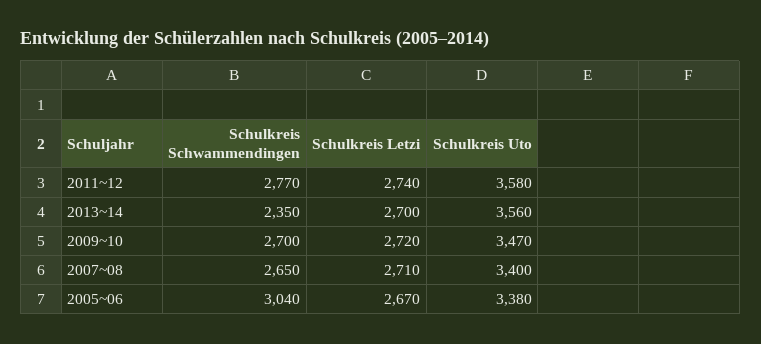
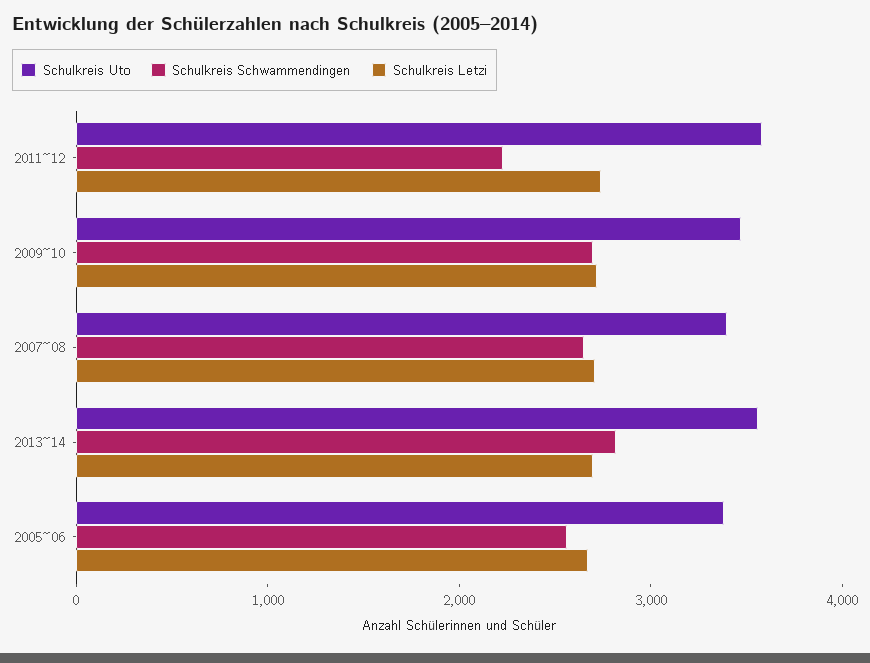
  {
    "Schulkreis Schwammendingen": {
-     "2011~12": 2770,
+     "2011~12": 2200,
-     "2013~14": 2350,
+     "2013~14": 2800,
      "2009~10": 2700,
      "2007~08": 2650,
-     "2005~06": 3040
+     "2005~06": 2600
    },
    "Schulkreis Letzi": {
      "2011~12": 2740,
      "2013~14": 2700,
      "2009~10": 2720,
      "2007~08": 2710,
      "2005~06": 2670
    },
    "Schulkreis Uto": {
      "2011~12": 3580,
      "2013~14": 3560,
      "2009~10": 3470,
      "2007~08": 3400,
      "2005~06": 3380
    }
  }

